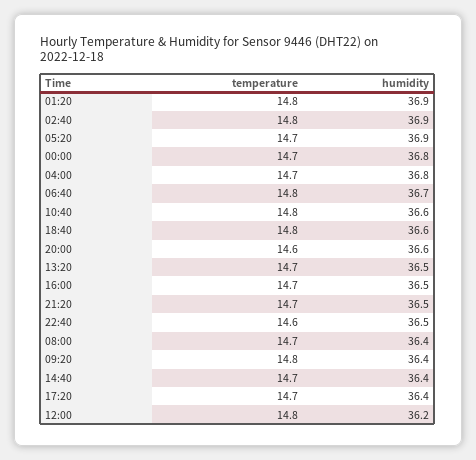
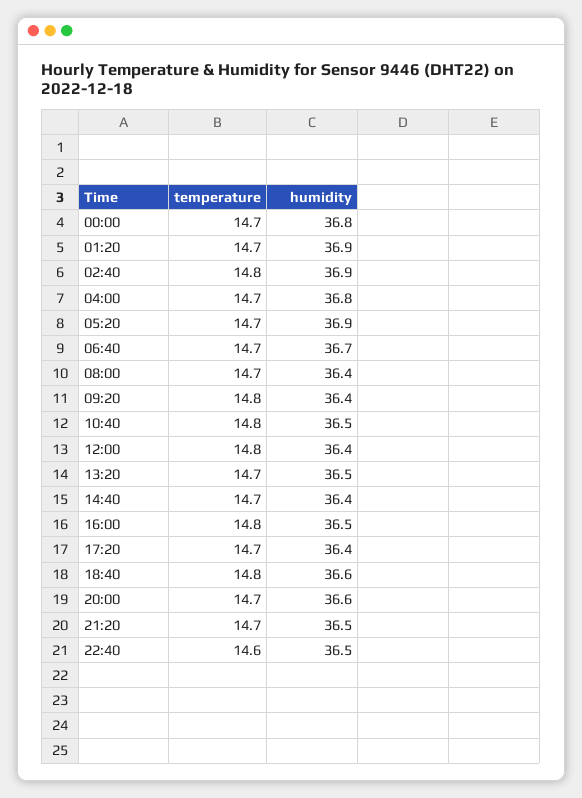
  {
    "temperature": {
-     "01:20": 14.8,
+     "01:20": 14.7,
      "02:40": 14.8,
      "05:20": 14.7,
      "00:00": 14.7,
      "04:00": 14.7,
-     "06:40": 14.8,
+     "06:40": 14.7,
      "10:40": 14.8,
      "18:40": 14.8,
-     "20:00": 14.6,
+     "20:00": 14.7,
      "13:20": 14.7,
-     "16:00": 14.7,
+     "16:00": 14.8,
      "21:20": 14.7,
      "22:40": 14.6,
      "08:00": 14.7,
      "09:20": 14.8,
      "14:40": 14.7,
      "17:20": 14.7,
      "12:00": 14.8
    },
    "humidity": {
      "01:20": 36.9,
      "02:40": 36.9,
      "05:20": 36.9,
      "00:00": 36.8,
      "04:00": 36.8,
      "06:40": 36.7,
-     "10:40": 36.6,
+     "10:40": 36.5,
      "18:40": 36.6,
      "20:00": 36.6,
      "13:20": 36.5,
      "16:00": 36.5,
      "21:20": 36.5,
      "22:40": 36.5,
      "08:00": 36.4,
      "09:20": 36.4,
      "14:40": 36.4,
      "17:20": 36.4,
-     "12:00": 36.2
+     "12:00": 36.4
    }
  }

